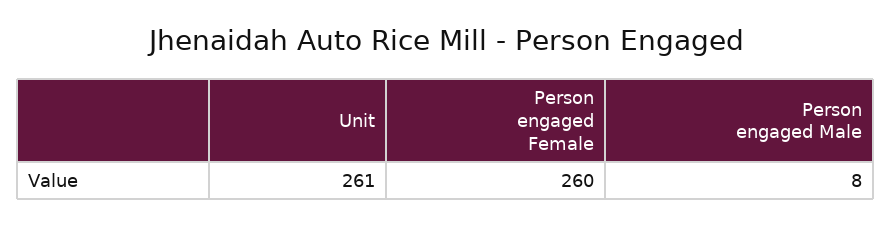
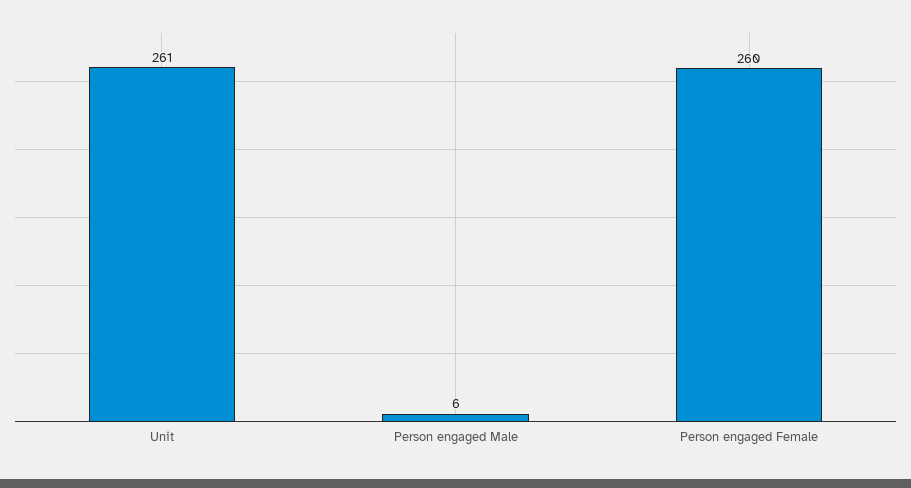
  {
    "Unit": 261,
    "Person engaged Female": 260,
-   "Person engaged Male": 8
+   "Person engaged Male": 6
  }

